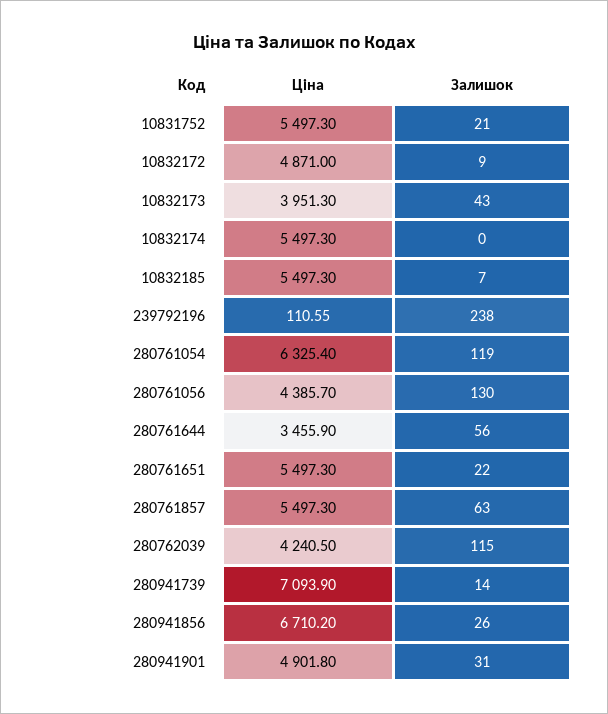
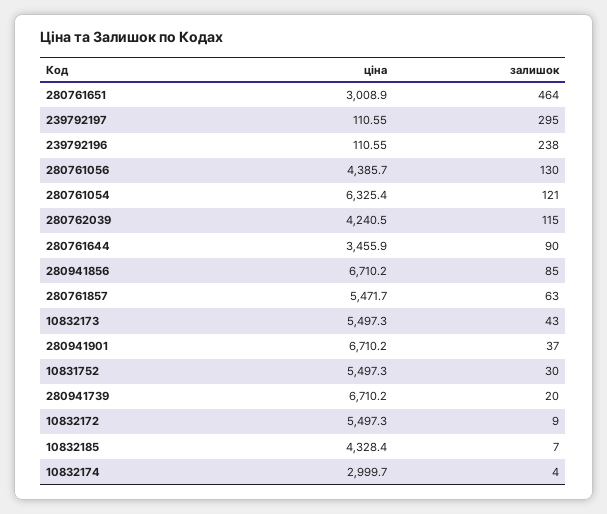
  {
    "Ціна": {
      "10831752": 5497.3,
-     "10832172": 4871,
+     "10832172": 5497.3,
-     "10832173": 3951.3,
+     "10832173": 5497.3,
-     "10832174": 5497.3,
+     "10832174": 2999.7,
-     "10832185": 5497.3,
+     "10832185": 4328.4,
      "239792196": 110.55,
      "280761054": 6325.4,
      "280761056": 4385.7,
      "280761644": 3455.9,
-     "280761651": 5497.3,
+     "280761651": 3008.9,
-     "280761857": 5497.3,
+     "280761857": 5471.7,
      "280762039": 4240.5,
-     "280941739": 7093.9,
+     "280941739": 6710.2,
      "280941856": 6710.2,
-     "280941901": 4901.8
+     "280941901": 6710.2,
+     "239792197": 110.55
    },
    "Залишок": {
-     "10831752": 21,
+     "10831752": 30,
      "10832172": 9,
      "10832173": 43,
-     "10832174": 0,
+     "10832174": 4,
      "10832185": 7,
      "239792196": 238,
-     "280761054": 119,
+     "280761054": 121,
      "280761056": 130,
-     "280761644": 56,
+     "280761644": 90,
-     "280761651": 22,
+     "280761651": 464,
      "280761857": 63,
      "280762039": 115,
-     "280941739": 14,
+     "280941739": 20,
-     "280941856": 26,
+     "280941856": 85,
-     "280941901": 31
+     "280941901": 37,
+     "239792197": 295
    }
  }

